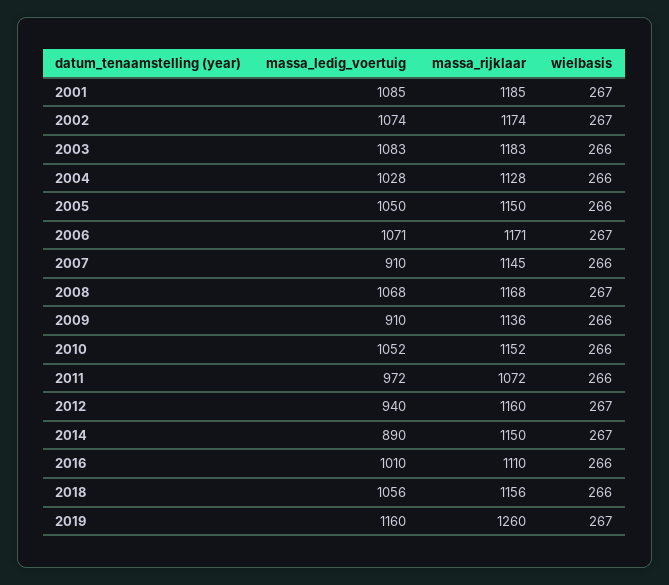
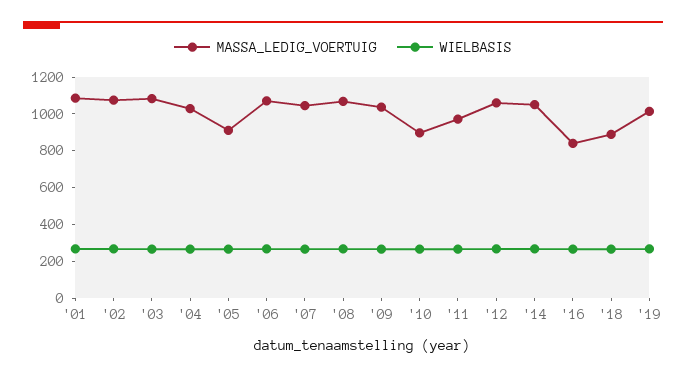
  {
    "massa_ledig_voertuig": {
      "2001": 1085,
      "2002": 1074,
      "2003": 1083,
      "2004": 1028,
-     "2005": 1050,
+     "2005": 900,
      "2006": 1071,
-     "2007": 910,
+     "2007": 1050,
      "2008": 1068,
-     "2009": 910,
+     "2009": 1050,
-     "2010": 1052,
+     "2010": 900,
      "2011": 972,
-     "2012": 940,
+     "2012": 1050,
-     "2014": 890,
+     "2014": 1050,
-     "2016": 1010,
+     "2016": 850,
-     "2018": 1056,
+     "2018": 900,
-     "2019": 1160
+     "2019": 1000
    },
-   "massa_rijklaar": {
-     "2001": 1185,
-     "2002": 1174,
-     "2003": 1183,
-     "2004": 1128,
-     "2005": 1150,
-     "2006": 1171,
-     "2007": 1145,
-     "2008": 1168,
-     "2009": 1136,
-     "2010": 1152,
-     "2011": 1072,
-     "2012": 1160,
-     "2014": 1150,
-     "2016": 1110,
-     "2018": 1156,
-     "2019": 1260
-   },
    "wielbasis": {
      "2001": 267,
      "2002": 267,
      "2003": 266,
      "2004": 266,
      "2005": 266,
      "2006": 267,
      "2007": 266,
      "2008": 267,
      "2009": 266,
      "2010": 266,
      "2011": 266,
      "2012": 267,
      "2014": 267,
      "2016": 266,
      "2018": 266,
      "2019": 267
    }
  }

